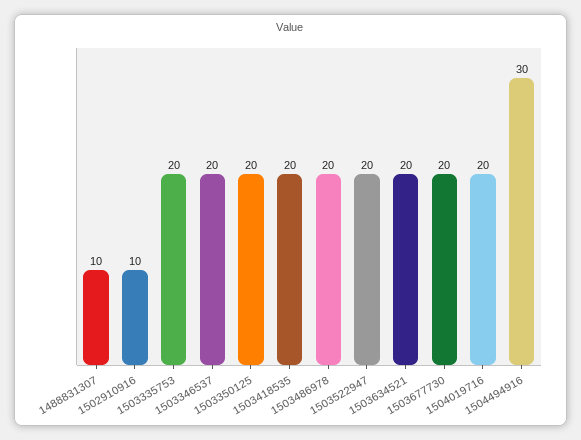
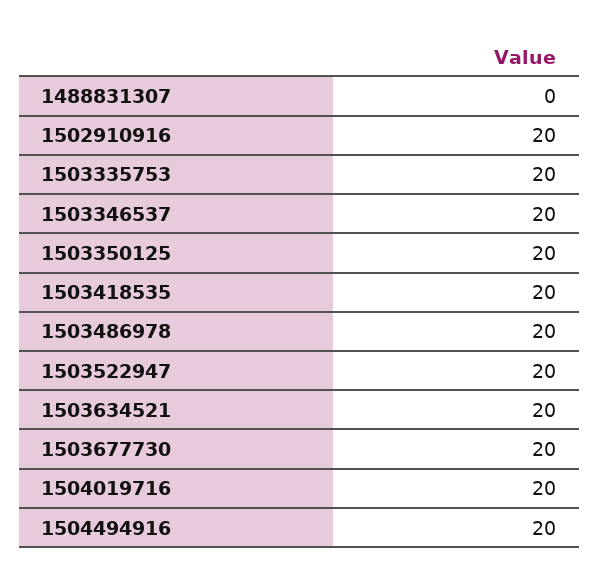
  {
-   "1488831307": 10,
+   "1488831307": 0,
-   "1502910916": 10,
+   "1502910916": 20,
    "1503335753": 20,
    "1503346537": 20,
    "1503350125": 20,
    "1503418535": 20,
    "1503486978": 20,
    "1503522947": 20,
    "1503634521": 20,
    "1503677730": 20,
    "1504019716": 20,
-   "1504494916": 30
+   "1504494916": 20
  }

